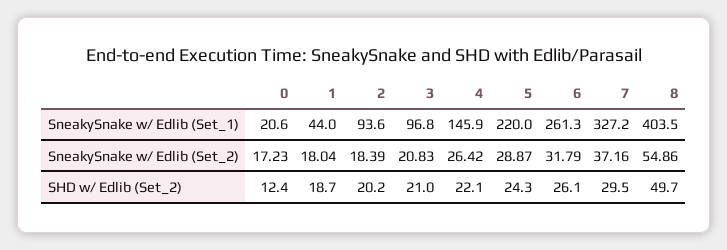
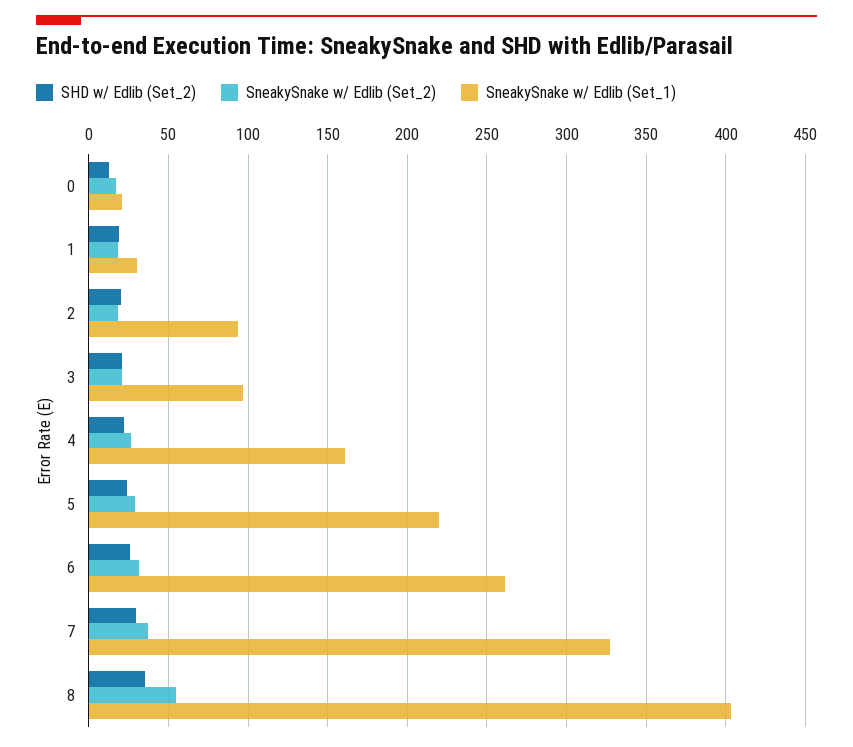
  {
    "SneakySnake w/ Edlib (Set_1)": {
      "0": 20.6,
-     "1": 44,
+     "1": 30,
      "2": 93.6,
      "3": 96.8,
-     "4": 145.9,
+     "4": 160,
      "5": 220,
      "6": 261.3,
      "7": 327.2,
      "8": 403.5
    },
    "SneakySnake w/ Edlib (Set_2)": {
      "0": 17.23,
      "1": 18.04,
      "2": 18.39,
      "3": 20.83,
      "4": 26.42,
      "5": 28.87,
      "6": 31.79,
      "7": 37.16,
      "8": 54.86
    },
    "SHD w/ Edlib (Set_2)": {
      "0": 12.4,
      "1": 18.7,
      "2": 20.2,
      "3": 21,
      "4": 22.1,
      "5": 24.3,
      "6": 26.1,
      "7": 29.5,
-     "8": 49.7
+     "8": 35
    }
  }

